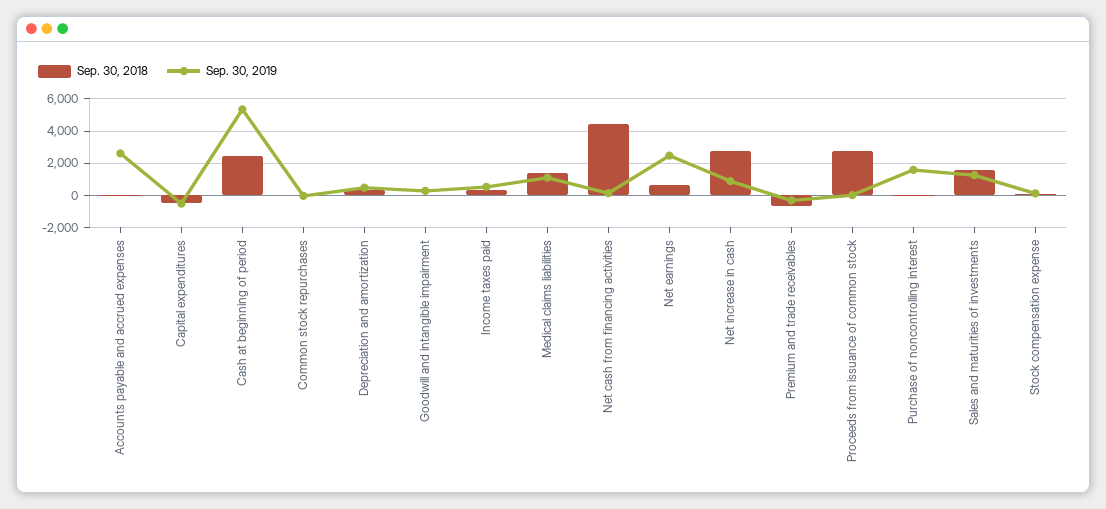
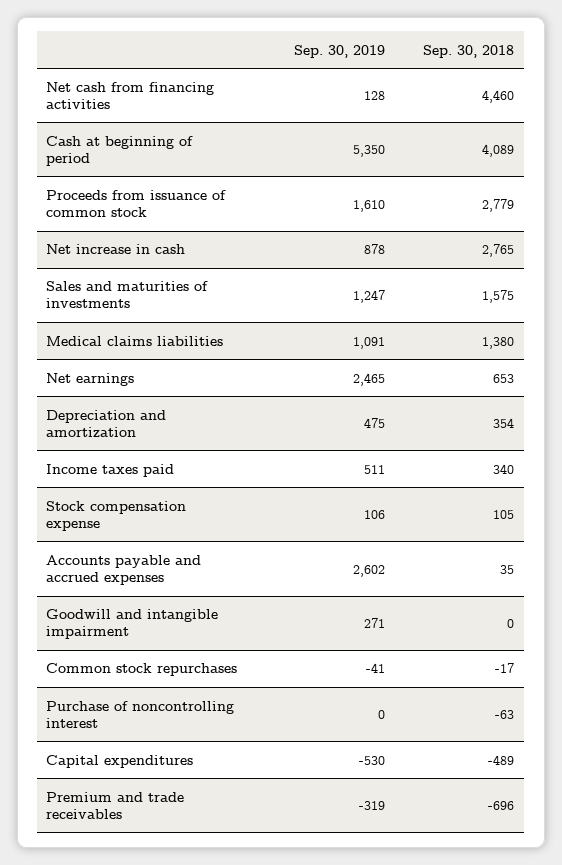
  {
    "Sep. 30, 2018": {
      "Accounts payable and accrued expenses": 35,
      "Capital expenditures": -489,
-     "Cash at beginning of period": 2500,
+     "Cash at beginning of period": 4089,
      "Common stock repurchases": -17,
      "Depreciation and amortization": 354,
      "Goodwill and intangible impairment": 0,
      "Income taxes paid": 340,
      "Medical claims liabilities": 1380,
      "Net cash from financing activities": 4460,
      "Net earnings": 653,
      "Net increase in cash": 2765,
      "Premium and trade receivables": -696,
      "Proceeds from issuance of common stock": 2779,
      "Purchase of noncontrolling interest": -63,
      "Sales and maturities of investments": 1575,
      "Stock compensation expense": 105
    },
    "Sep. 30, 2019": {
      "Accounts payable and accrued expenses": 2602,
      "Capital expenditures": -530,
      "Cash at beginning of period": 5350,
      "Common stock repurchases": -41,
      "Depreciation and amortization": 475,
      "Goodwill and intangible impairment": 271,
      "Income taxes paid": 511,
      "Medical claims liabilities": 1091,
      "Net cash from financing activities": 128,
      "Net earnings": 2465,
      "Net increase in cash": 878,
      "Premium and trade receivables": -319,
-     "Proceeds from issuance of common stock": 0,
+     "Proceeds from issuance of common stock": 1610,
-     "Purchase of noncontrolling interest": 1500,
+     "Purchase of noncontrolling interest": 0,
      "Sales and maturities of investments": 1247,
      "Stock compensation expense": 106
    }
  }

